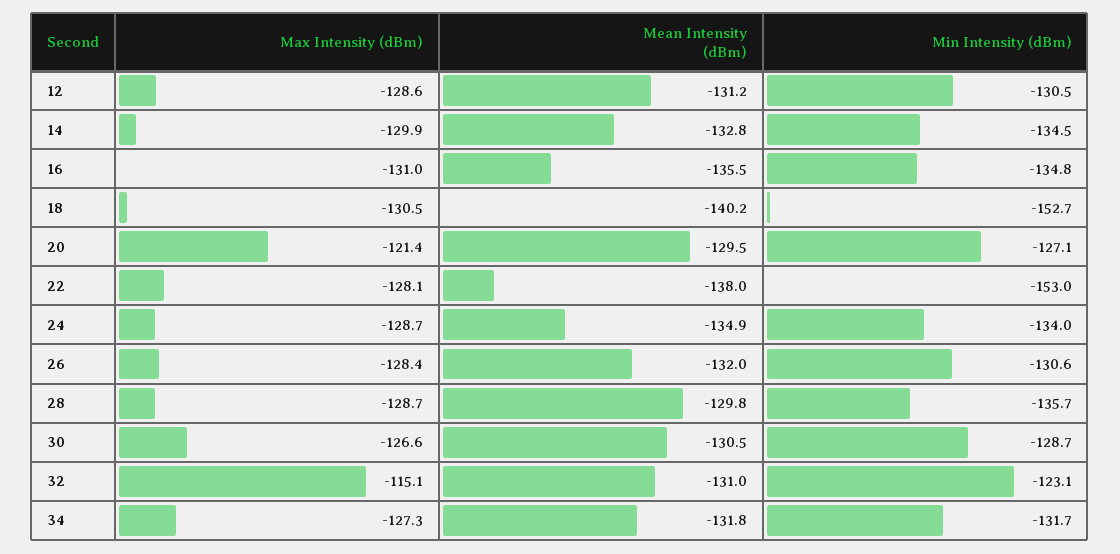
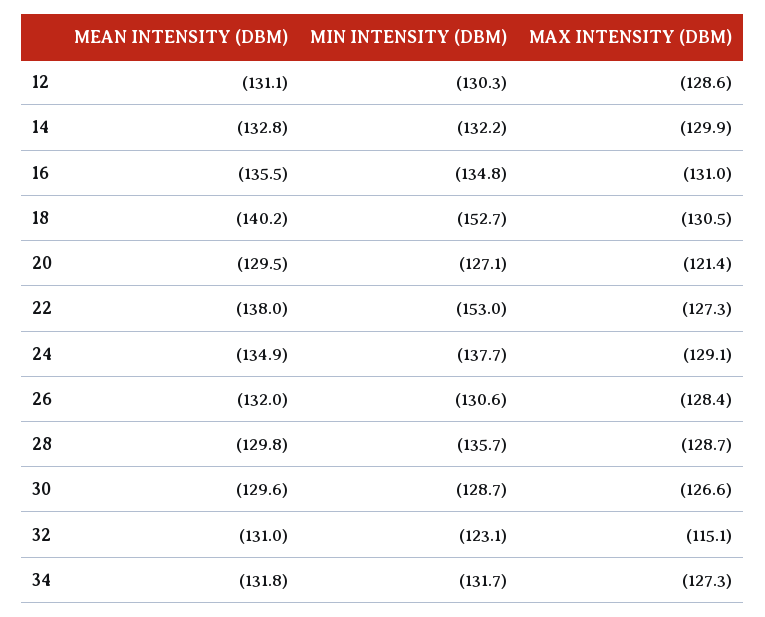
  {
    "Max Intensity (dBm)": {
      "12": -128.6,
      "14": -129.9,
      "16": -131,
      "18": -130.5,
      "20": -121.4,
-     "22": -128.1,
+     "22": -127.3,
-     "24": -128.7,
+     "24": -129.1,
      "26": -128.4,
      "28": -128.7,
      "30": -126.6,
      "32": -115.1,
      "34": -127.3
    },
    "Mean Intensity (dBm)": {
-     "12": -131.2,
+     "12": -131.1,
      "14": -132.8,
      "16": -135.5,
      "18": -140.2,
      "20": -129.5,
      "22": -138,
      "24": -134.9,
      "26": -132,
      "28": -129.8,
-     "30": -130.5,
+     "30": -129.6,
      "32": -131,
      "34": -131.8
    },
    "Min Intensity (dBm)": {
-     "12": -130.5,
+     "12": -130.3,
-     "14": -134.5,
+     "14": -132.2,
      "16": -134.8,
      "18": -152.7,
      "20": -127.1,
      "22": -153,
-     "24": -134,
+     "24": -137.7,
      "26": -130.6,
      "28": -135.7,
      "30": -128.7,
      "32": -123.1,
      "34": -131.7
    }
  }

